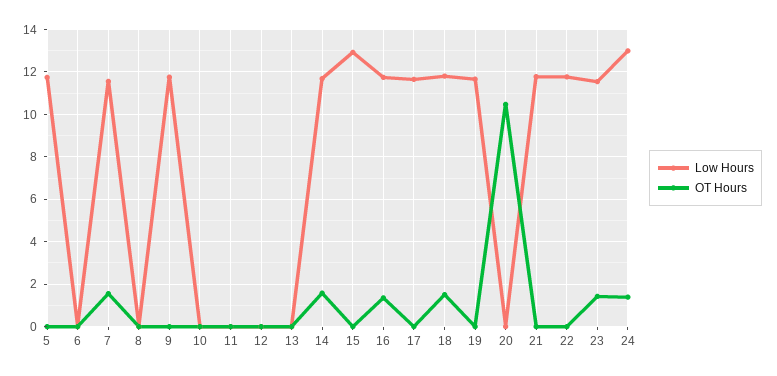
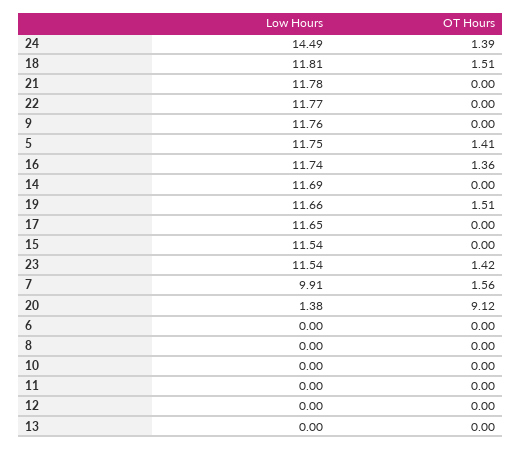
  {
    "Low Hours": {
      "5": 11.75,
      "6": 0,
-     "7": 11.5,
+     "7": 9.91,
      "8": 0,
      "9": 11.76,
      "10": 0,
      "11": 0,
      "12": 0,
      "13": 0,
      "14": 11.69,
-     "15": 13,
+     "15": 11.54,
      "16": 11.74,
      "17": 11.65,
      "18": 11.81,
      "19": 11.66,
-     "20": 0,
+     "20": 1.38,
      "21": 11.78,
      "22": 11.77,
      "23": 11.54,
-     "24": 13
+     "24": 14.49
    },
    "OT Hours": {
-     "5": 0,
+     "5": 1.41,
      "6": 0,
      "7": 1.56,
      "8": 0,
      "9": 0,
      "10": 0,
      "11": 0,
      "12": 0,
      "13": 0,
-     "14": 1.5,
+     "14": 0,
      "15": 0,
      "16": 1.36,
      "17": 0,
      "18": 1.51,
-     "19": 0,
+     "19": 1.51,
-     "20": 10.5,
+     "20": 9.12,
      "21": 0,
      "22": 0,
      "23": 1.42,
      "24": 1.39
    }
  }

